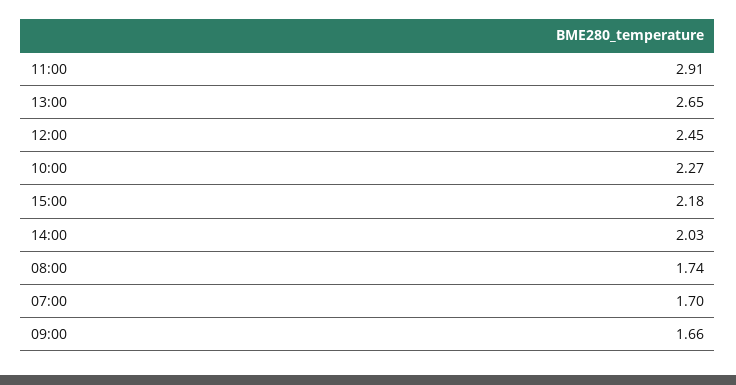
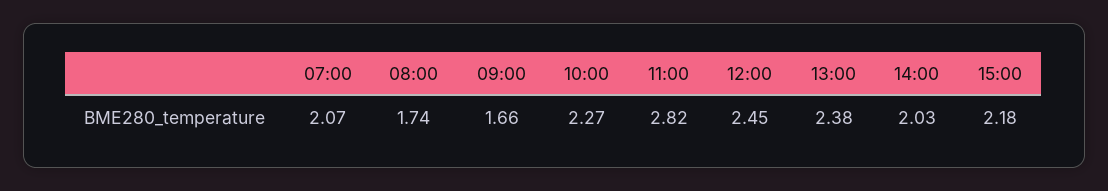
  {
-   "11:00": 2.91,
+   "11:00": 2.82,
-   "13:00": 2.65,
+   "13:00": 2.38,
    "12:00": 2.45,
    "10:00": 2.27,
    "15:00": 2.18,
    "14:00": 2.03,
    "08:00": 1.74,
-   "07:00": 1.7,
+   "07:00": 2.07,
    "09:00": 1.66
  }

